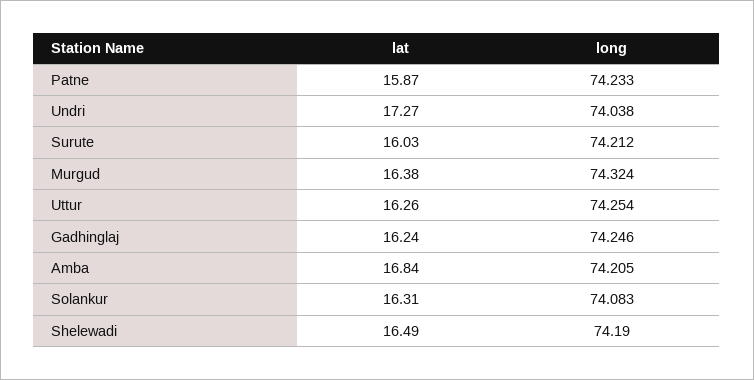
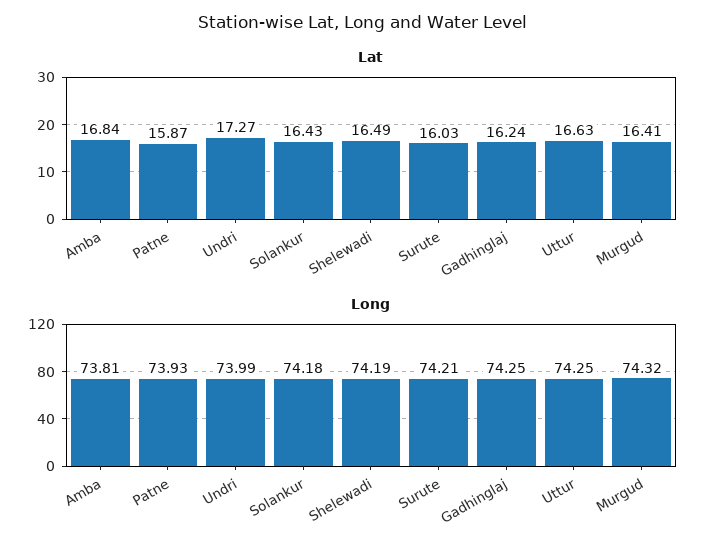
  {
    "lat": {
      "Patne": 15.87,
      "Undri": 17.27,
      "Surute": 16.03,
-     "Murgud": 16.38,
+     "Murgud": 16.41,
-     "Uttur": 16.26,
+     "Uttur": 16.63,
      "Gadhinglaj": 16.24,
      "Amba": 16.84,
-     "Solankur": 16.31,
+     "Solankur": 16.43,
      "Shelewadi": 16.49
    },
    "long": {
-     "Patne": 74.233,
+     "Patne": 73.93,
-     "Undri": 74.038,
+     "Undri": 73.99,
      "Surute": 74.212,
      "Murgud": 74.324,
      "Uttur": 74.254,
      "Gadhinglaj": 74.246,
-     "Amba": 74.205,
+     "Amba": 73.81,
-     "Solankur": 74.083,
+     "Solankur": 74.18,
      "Shelewadi": 74.19
    }
  }

